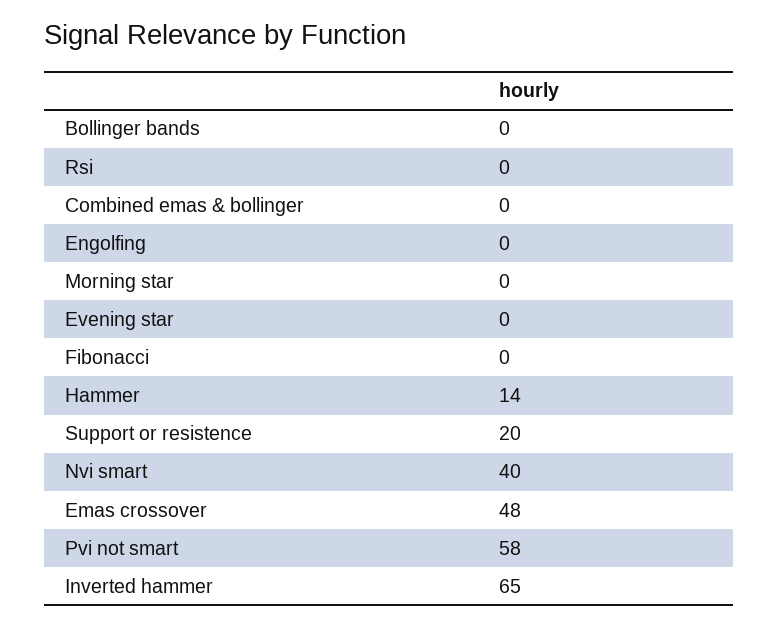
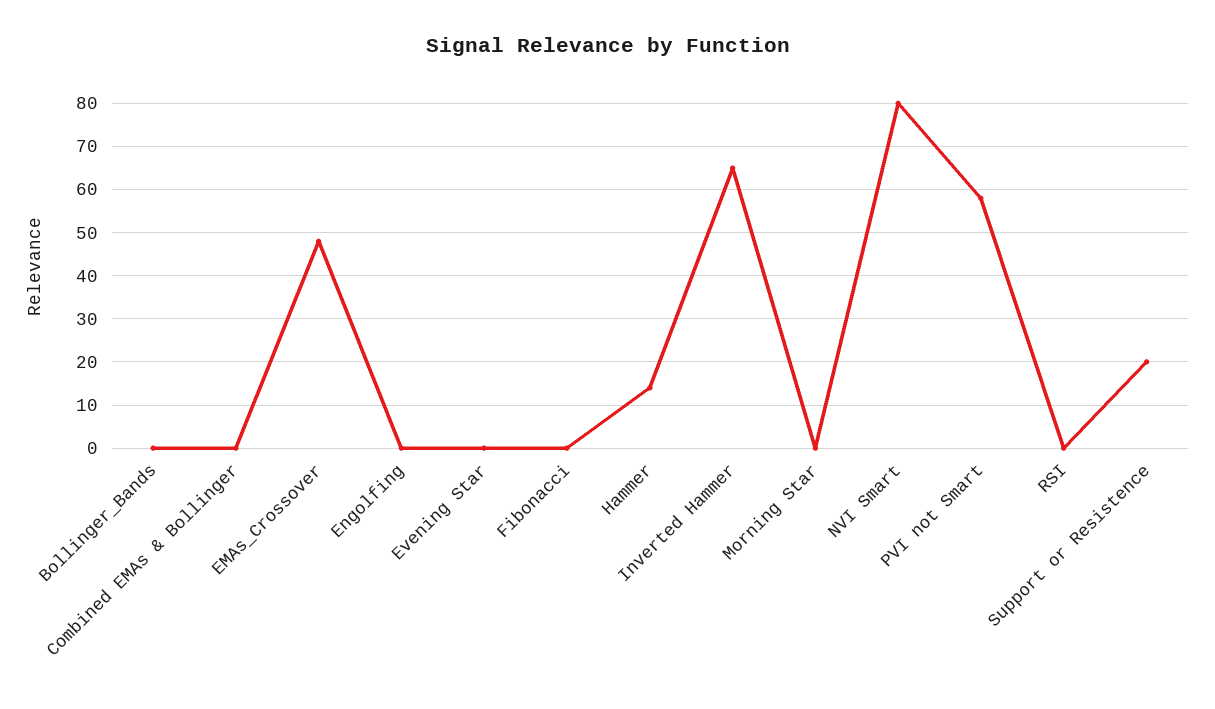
  {
    "Bollinger bands": 0,
    "Rsi": 0,
    "Combined emas & bollinger": 0,
    "Engolfing": 0,
    "Morning star": 0,
    "Evening star": 0,
    "Fibonacci": 0,
    "Hammer": 14,
    "Support or resistence": 20,
-   "Nvi smart": 40,
+   "Nvi smart": 80,
    "Emas crossover": 48,
    "Pvi not smart": 58,
    "Inverted hammer": 65
  }

